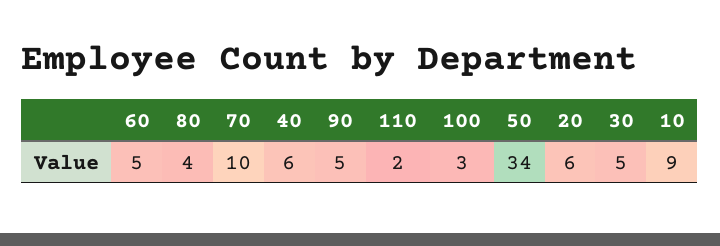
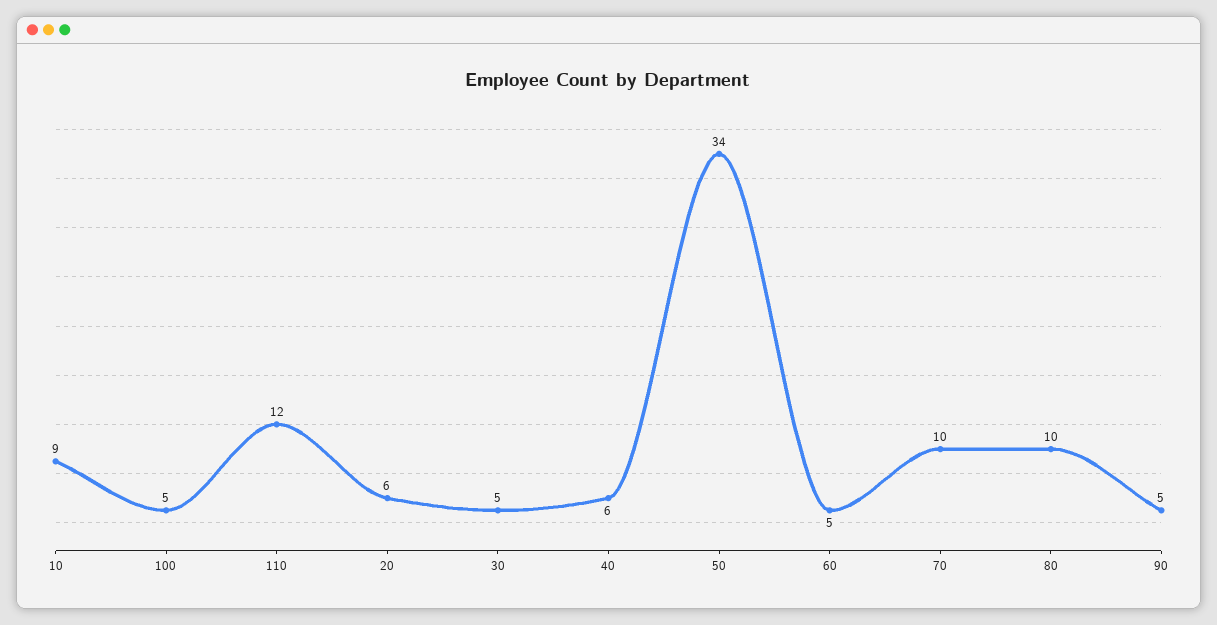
  {
    "60": 5,
-   "80": 4,
+   "80": 10,
    "70": 10,
    "40": 6,
    "90": 5,
-   "110": 2,
+   "110": 12,
-   "100": 3,
+   "100": 5,
    "50": 34,
    "20": 6,
    "30": 5,
    "10": 9
  }

